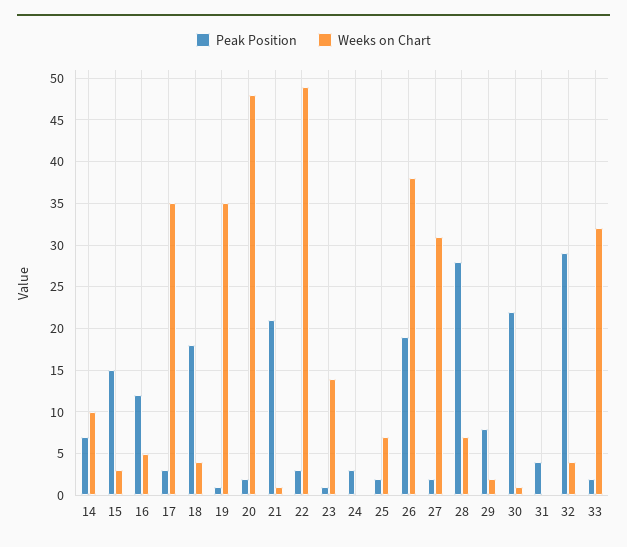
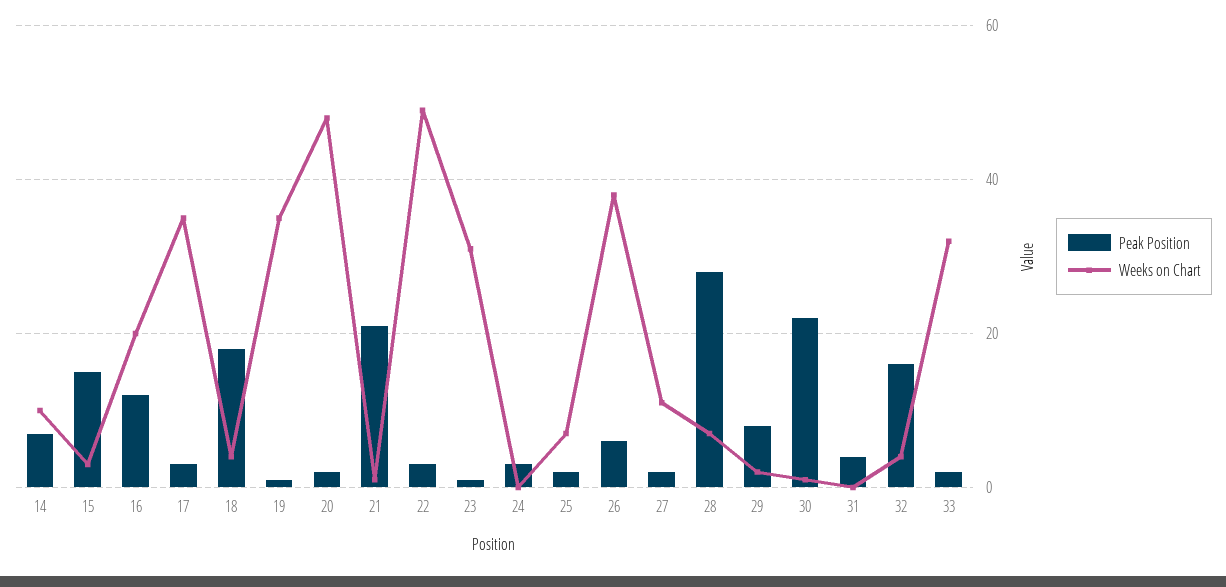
  {
    "Peak Position": {
      "14": 7,
      "15": 15,
      "16": 12,
      "17": 3,
      "18": 18,
      "19": 1,
      "20": 2,
      "21": 21,
      "22": 3,
      "23": 1,
      "24": 3,
      "25": 2,
-     "26": 19,
+     "26": 5,
      "27": 2,
      "28": 28,
      "29": 8,
      "30": 22,
      "31": 4,
-     "32": 29,
+     "32": 15,
      "33": 2
    },
    "Weeks on Chart": {
      "14": 10,
      "15": 3,
-     "16": 5,
+     "16": 20,
      "17": 35,
      "18": 4,
      "19": 35,
      "20": 48,
      "21": 1,
      "22": 49,
-     "23": 14,
+     "23": 30,
      "24": 0,
      "25": 7,
      "26": 38,
-     "27": 31,
+     "27": 10,
      "28": 7,
      "29": 2,
      "30": 1,
      "31": 0,
      "32": 4,
      "33": 32
    }
  }

